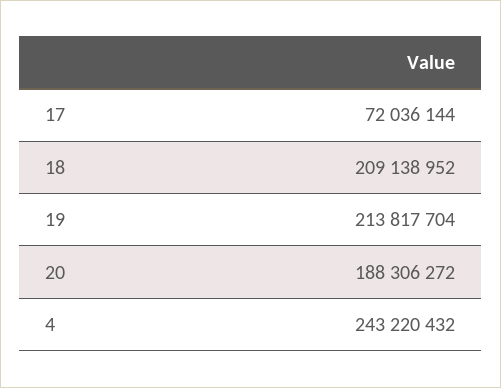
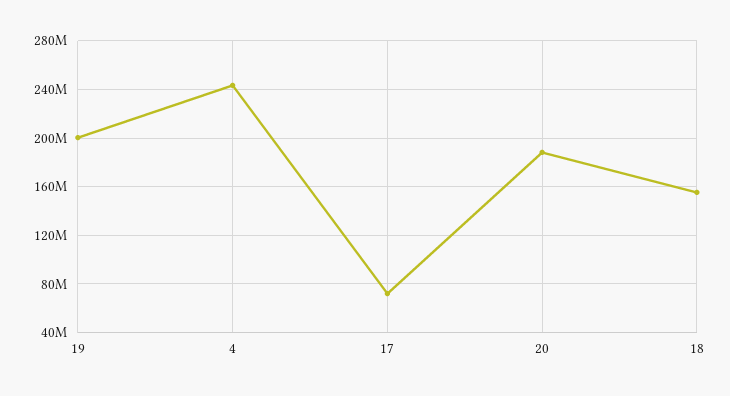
  {
    "17": 72036144,
-   "18": 209138952,
+   "18": 155000000,
-   "19": 213817704,
+   "19": 200000000,
    "20": 188306272,
    "4": 243220432
  }

